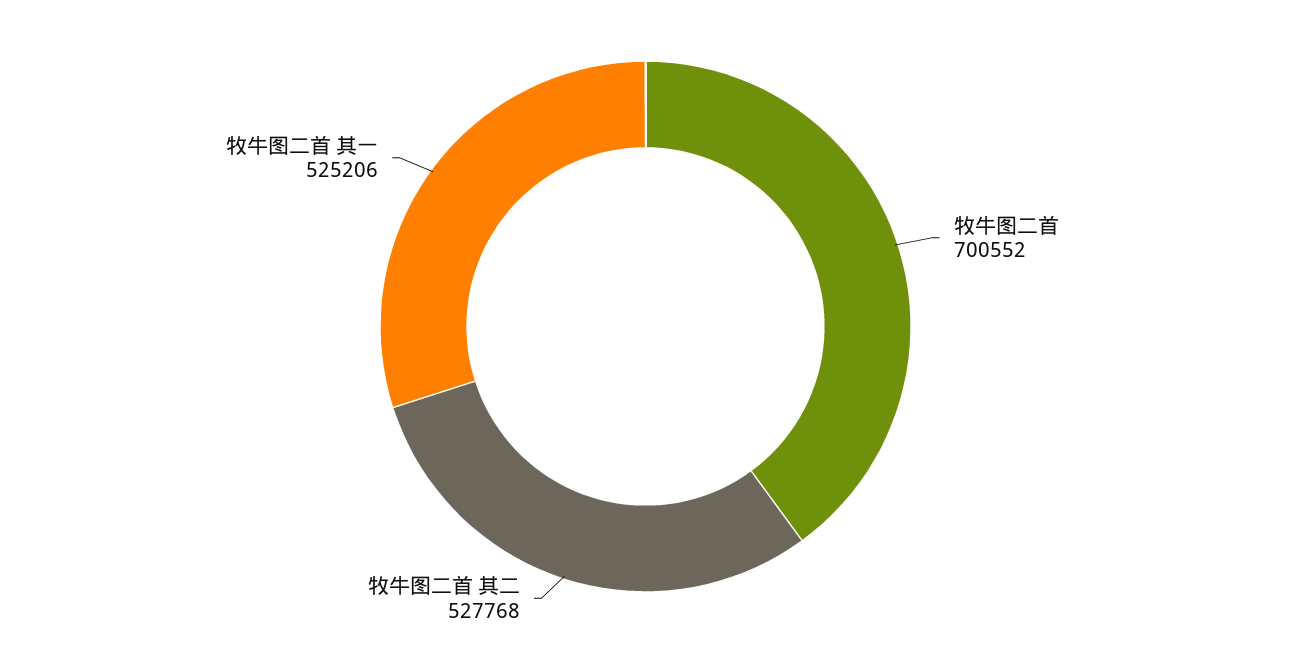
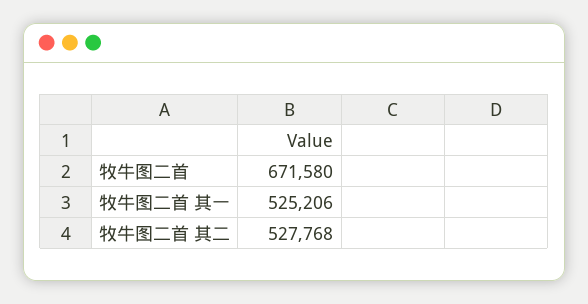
  {
-   "牧牛图二首": 700552,
+   "牧牛图二首": 671580,
    "牧牛图二首 其二": 527768,
    "牧牛图二首 其一": 525206
  }

